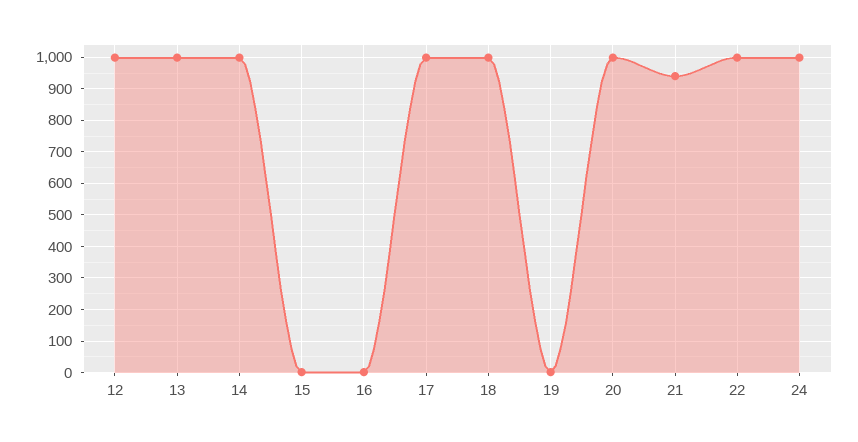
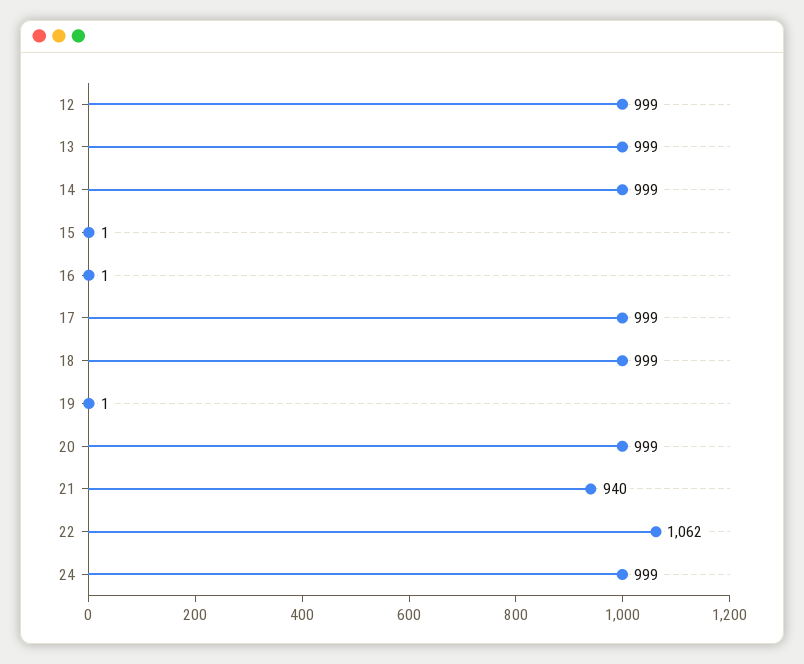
  {
    "12": 999,
    "13": 999,
    "14": 999,
    "15": 1,
    "16": 1,
    "17": 999,
    "18": 999,
    "19": 1,
    "20": 999,
    "21": 940,
-   "22": 1000,
+   "22": 1062,
    "24": 999
  }

